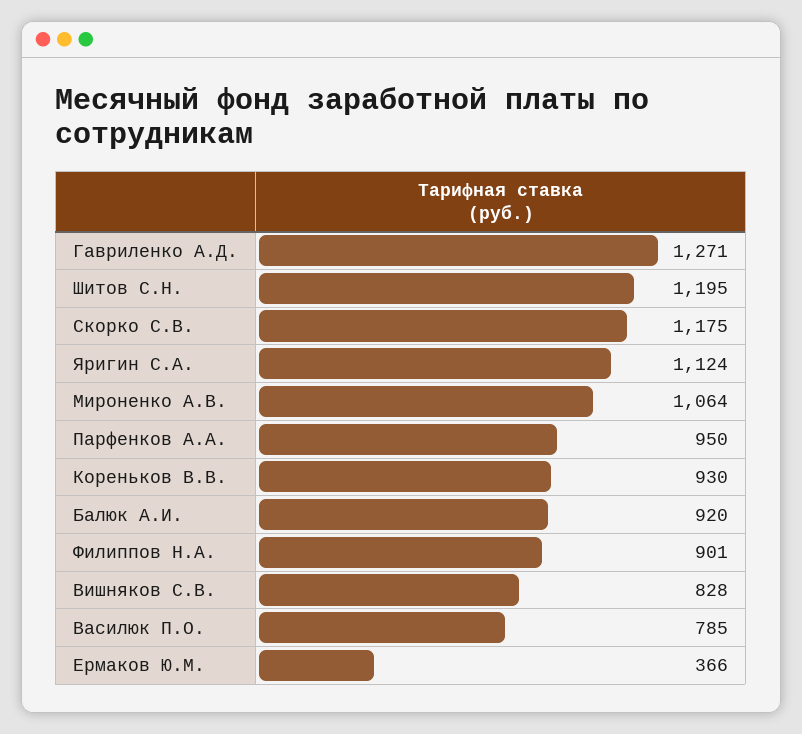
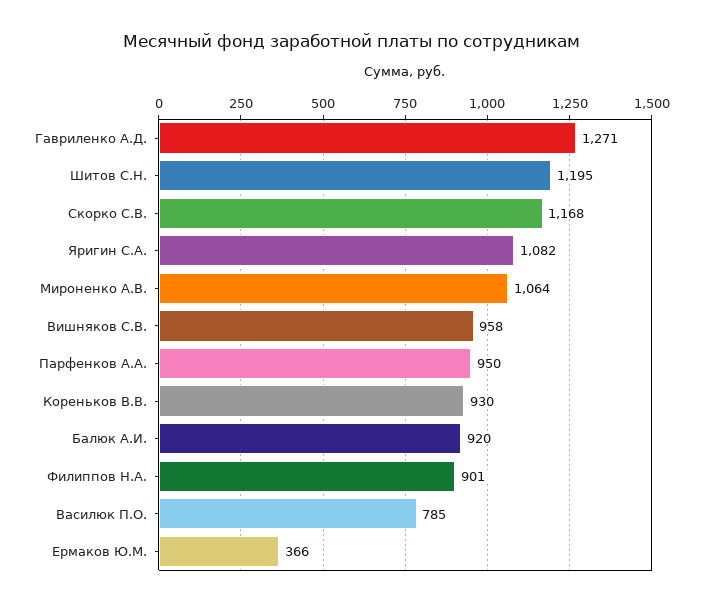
  {
    "Гавриленко А.Д.": 1271,
    "Шитов С.Н.": 1195,
-   "Скорко С.В.": 1175,
+   "Скорко С.В.": 1168,
-   "Яригин С.А.": 1124,
+   "Яригин С.А.": 1082,
    "Мироненко А.В.": 1064,
    "Парфенков А.А.": 950,
    "Кореньков В.В.": 930,
    "Балюк А.И.": 920,
    "Филиппов Н.А.": 901,
-   "Вишняков С.В.": 828,
+   "Вишняков С.В.": 958,
    "Василюк П.О.": 785,
    "Ермаков Ю.М.": 366
  }

